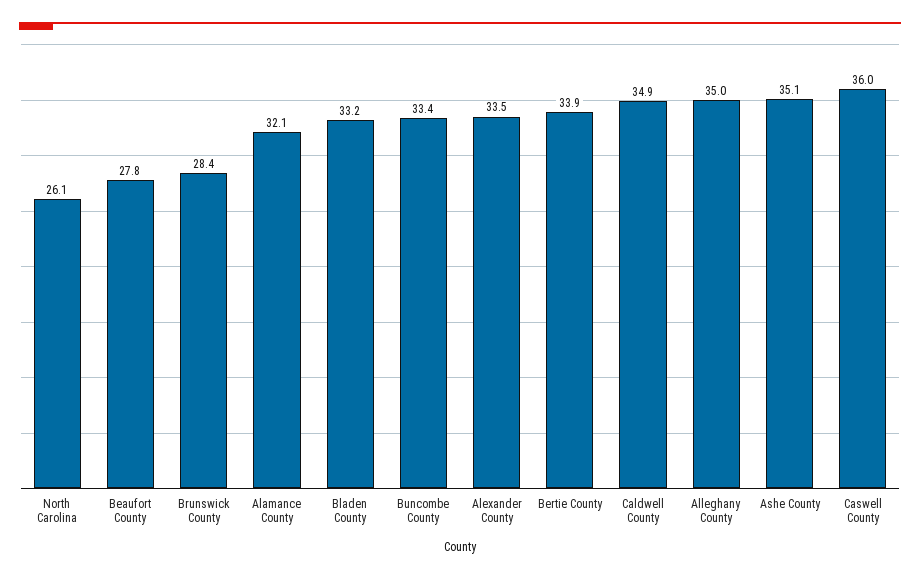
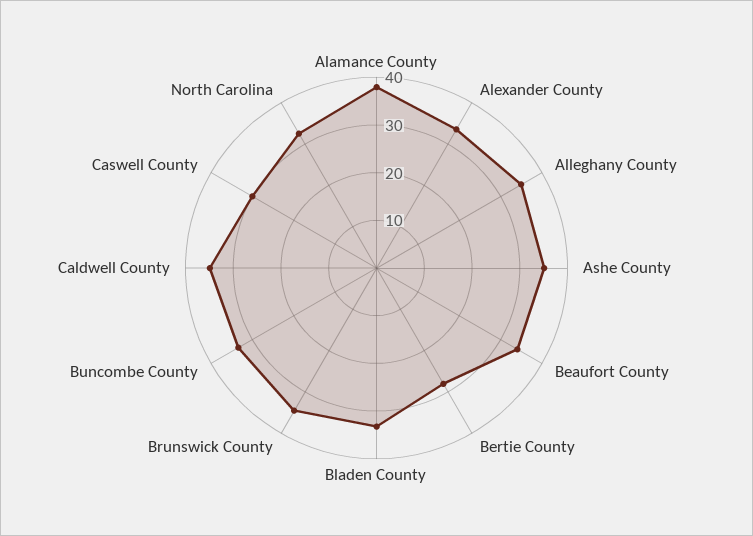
  {
-   "North Carolina": 26.1,
+   "North Carolina": 32,
-   "Beaufort County": 27.8,
+   "Beaufort County": 34,
-   "Brunswick County": 28.4,
+   "Brunswick County": 34,
-   "Alamance County": 32.1,
+   "Alamance County": 38,
    "Bladen County": 33.2,
    "Buncombe County": 33.4,
    "Alexander County": 33.5,
-   "Bertie County": 33.9,
+   "Bertie County": 28,
    "Caldwell County": 34.9,
    "Alleghany County": 35,
    "Ashe County": 35.1,
-   "Caswell County": 36
+   "Caswell County": 30
  }

